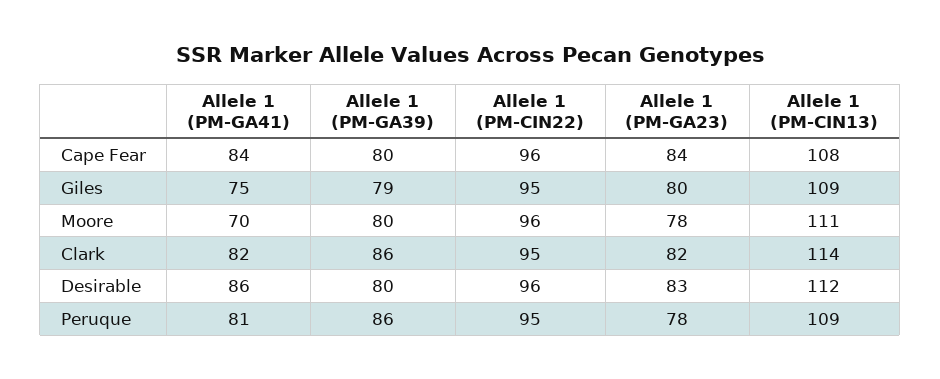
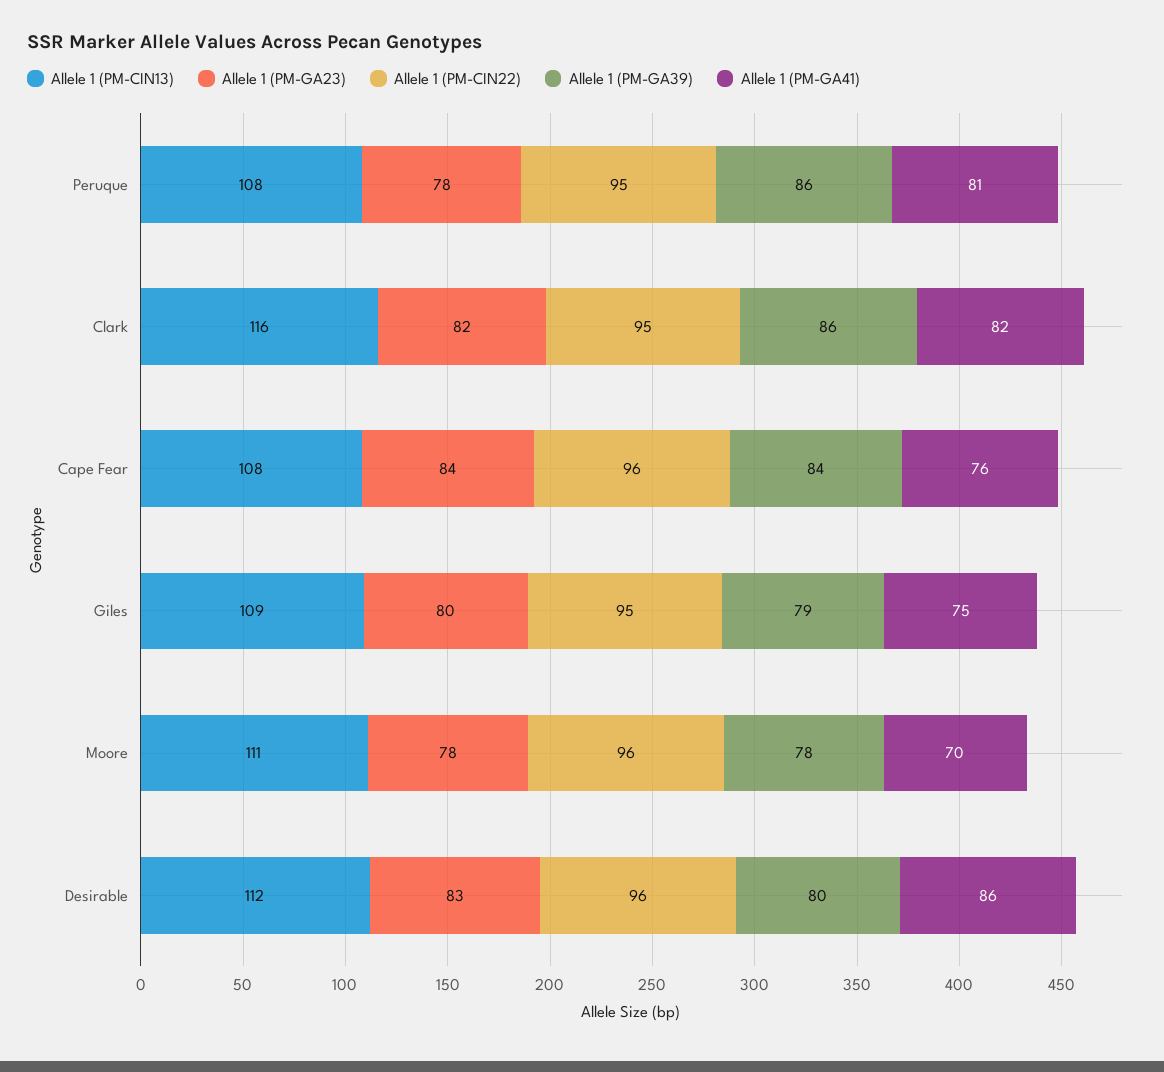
  {
    "Allele 1 (PM-GA41)": {
-     "Cape Fear": 84,
+     "Cape Fear": 76,
      "Giles": 75,
      "Moore": 70,
      "Clark": 82,
      "Desirable": 86,
      "Peruque": 81
    },
    "Allele 1 (PM-GA39)": {
-     "Cape Fear": 80,
+     "Cape Fear": 84,
      "Giles": 79,
-     "Moore": 80,
+     "Moore": 78,
      "Clark": 86,
      "Desirable": 80,
      "Peruque": 86
    },
    "Allele 1 (PM-CIN22)": {
      "Cape Fear": 96,
      "Giles": 95,
      "Moore": 96,
      "Clark": 95,
      "Desirable": 96,
      "Peruque": 95
    },
    "Allele 1 (PM-GA23)": {
      "Cape Fear": 84,
      "Giles": 80,
      "Moore": 78,
      "Clark": 82,
      "Desirable": 83,
      "Peruque": 78
    },
    "Allele 1 (PM-CIN13)": {
      "Cape Fear": 108,
      "Giles": 109,
      "Moore": 111,
-     "Clark": 114,
+     "Clark": 116,
      "Desirable": 112,
-     "Peruque": 109
+     "Peruque": 108
    }
  }

